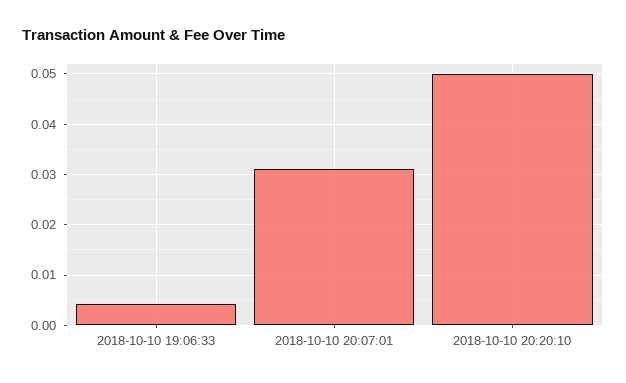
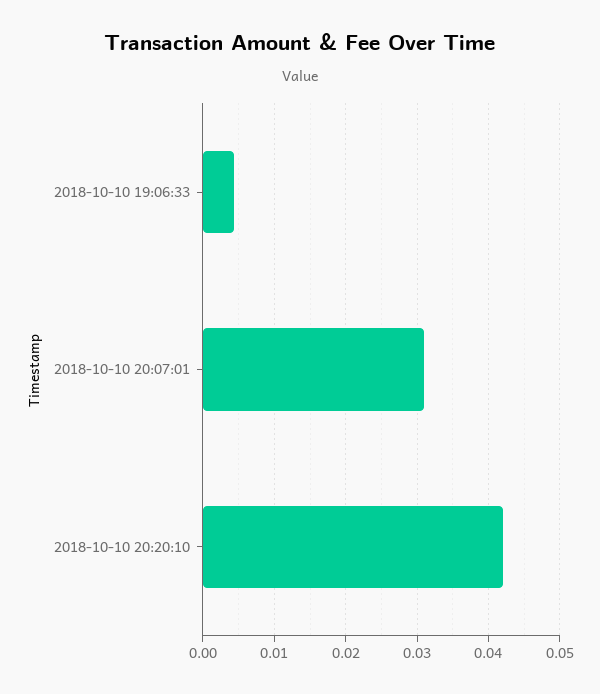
  {
    "2018-10-10 19:06:33": 0.004,
    "2018-10-10 20:07:01": 0.031,
-   "2018-10-10 20:20:10": 0.05
+   "2018-10-10 20:20:10": 0.042
  }

